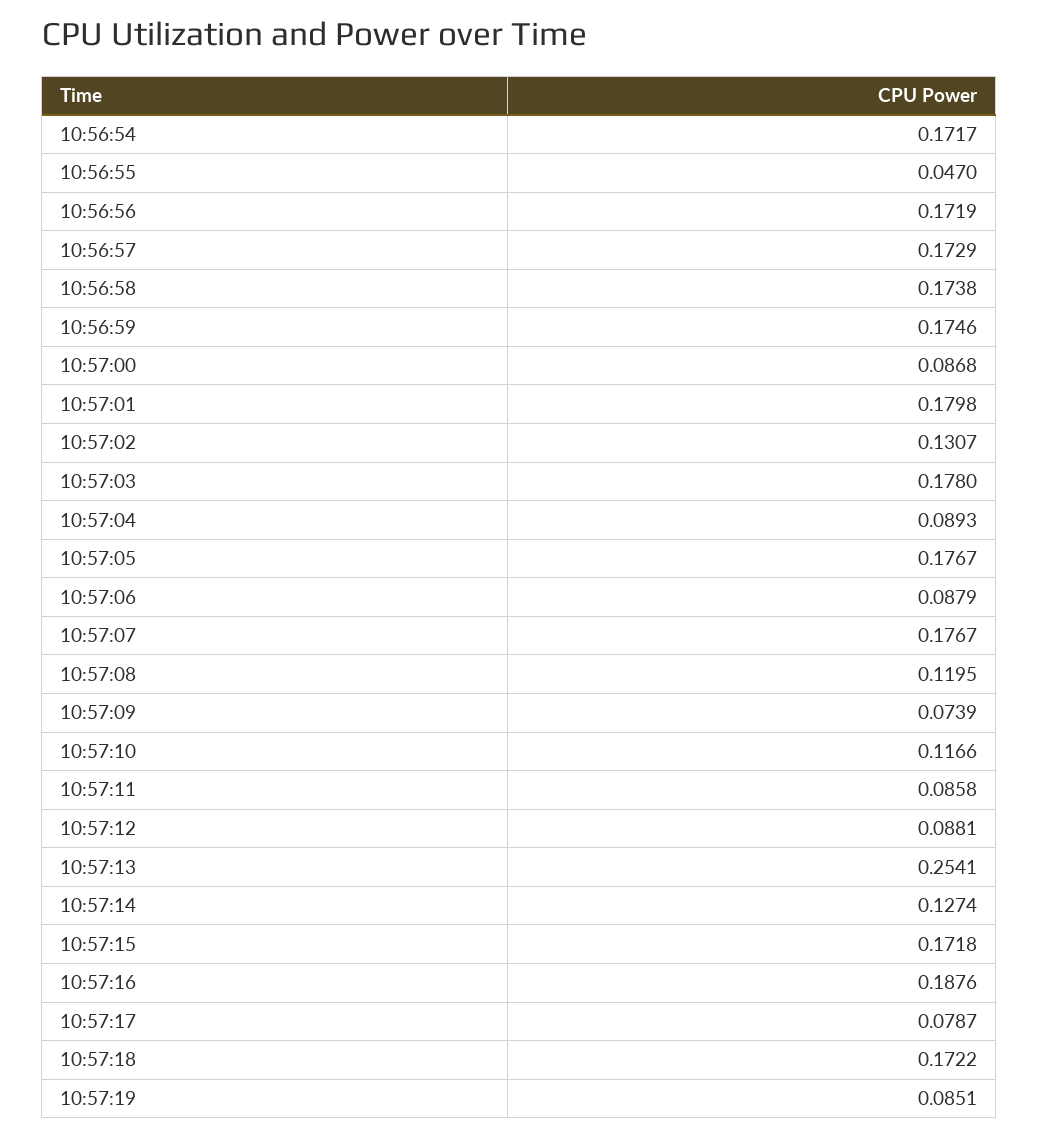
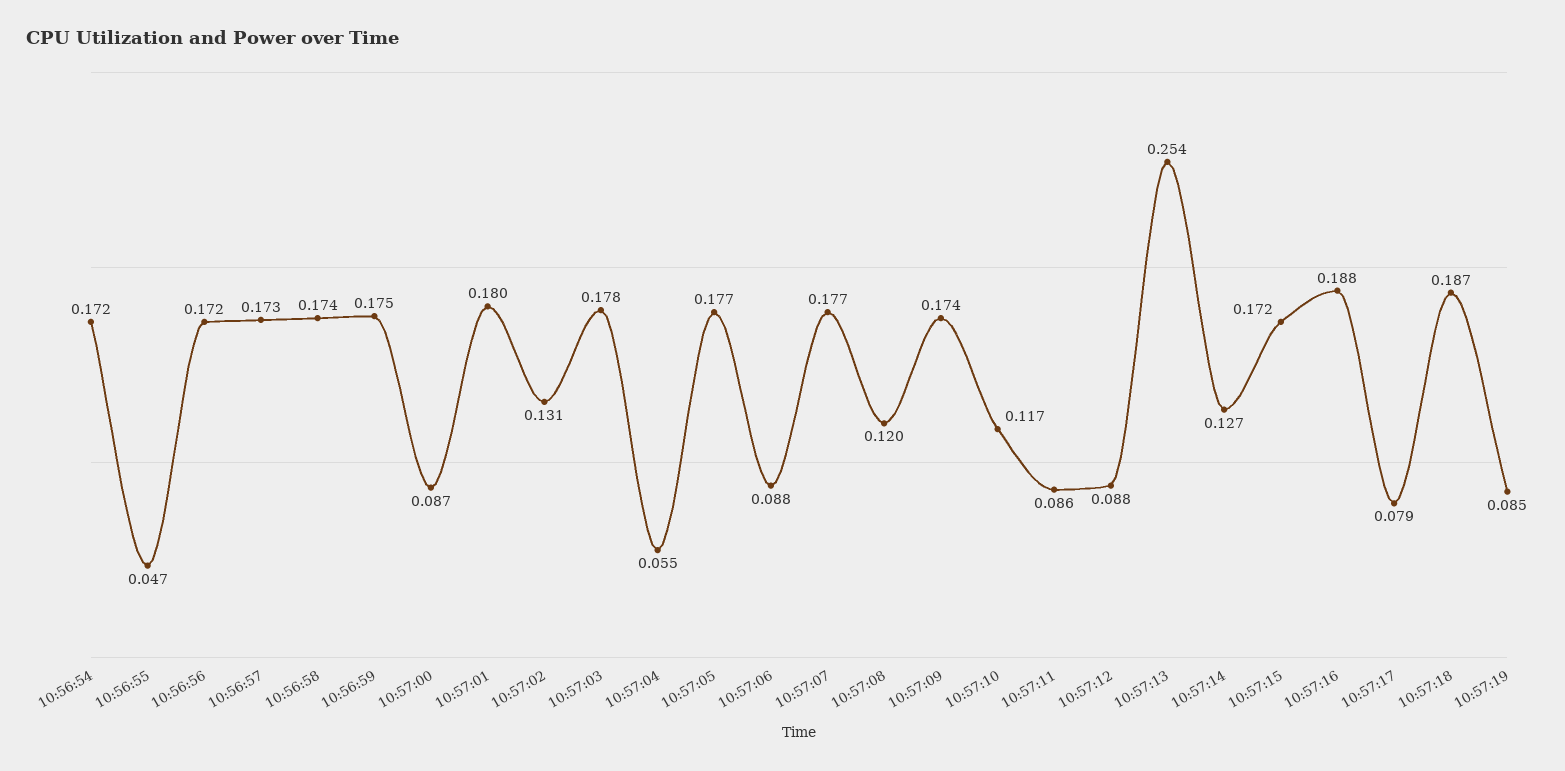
  {
    "10:56:54": 0.1717,
    "10:56:55": 0.047,
    "10:56:56": 0.1719,
    "10:56:57": 0.1729,
    "10:56:58": 0.1738,
    "10:56:59": 0.1746,
    "10:57:00": 0.0868,
    "10:57:01": 0.1798,
    "10:57:02": 0.1307,
    "10:57:03": 0.178,
-   "10:57:04": 0.0893,
+   "10:57:04": 0.055,
    "10:57:05": 0.1767,
    "10:57:06": 0.0879,
    "10:57:07": 0.1767,
    "10:57:08": 0.1195,
-   "10:57:09": 0.0739,
+   "10:57:09": 0.174,
    "10:57:10": 0.1166,
    "10:57:11": 0.0858,
    "10:57:12": 0.0881,
    "10:57:13": 0.2541,
    "10:57:14": 0.1274,
    "10:57:15": 0.1718,
    "10:57:16": 0.1876,
    "10:57:17": 0.0787,
-   "10:57:18": 0.1722,
+   "10:57:18": 0.187,
    "10:57:19": 0.0851
  }

